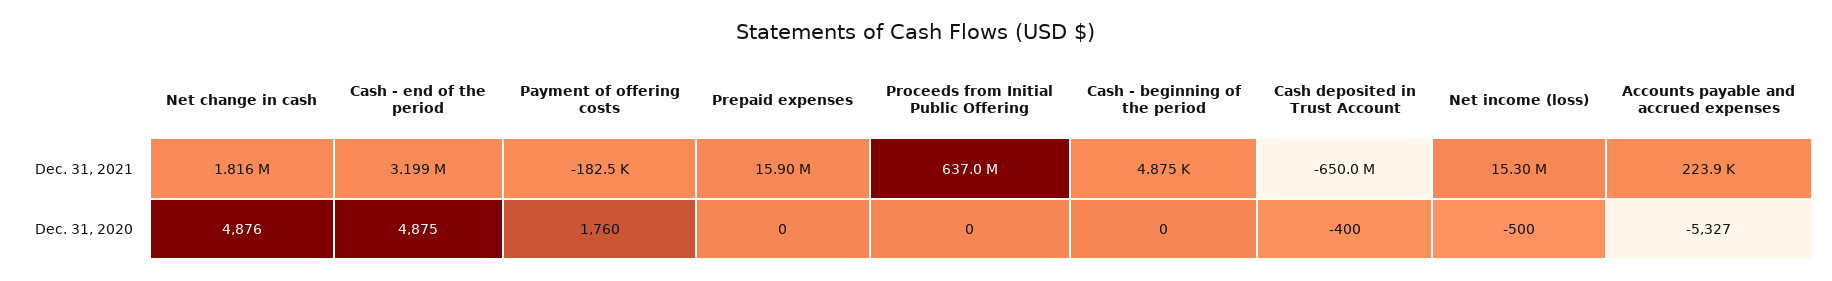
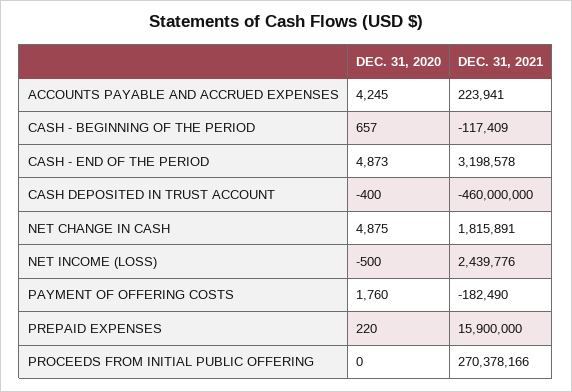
  {
    "Net change in cash": {
      "Dec. 31, 2021": 1815891,
-     "Dec. 31, 2020": 4876
+     "Dec. 31, 2020": 4875
    },
    "Cash - end of the period": {
      "Dec. 31, 2021": 3198578,
-     "Dec. 31, 2020": 4875
+     "Dec. 31, 2020": 4873
    },
    "Payment of offering costs": {
      "Dec. 31, 2021": -182490,
      "Dec. 31, 2020": 1760
    },
    "Prepaid expenses": {
      "Dec. 31, 2021": 15900000,
-     "Dec. 31, 2020": 0
+     "Dec. 31, 2020": 220
    },
    "Proceeds from Initial Public Offering": {
-     "Dec. 31, 2021": 637000000,
+     "Dec. 31, 2021": 270378166,
      "Dec. 31, 2020": 0
    },
    "Cash - beginning of the period": {
-     "Dec. 31, 2021": 4875,
+     "Dec. 31, 2021": -117409,
-     "Dec. 31, 2020": 0
+     "Dec. 31, 2020": 657
    },
    "Cash deposited in Trust Account": {
-     "Dec. 31, 2021": -650000000,
+     "Dec. 31, 2021": -460000000,
      "Dec. 31, 2020": -400
    },
    "Net income (loss)": {
-     "Dec. 31, 2021": 15300000,
+     "Dec. 31, 2021": 2439776,
      "Dec. 31, 2020": -500
    },
    "Accounts payable and accrued expenses": {
      "Dec. 31, 2021": 223941,
-     "Dec. 31, 2020": -5327
+     "Dec. 31, 2020": 4245
    }
  }

